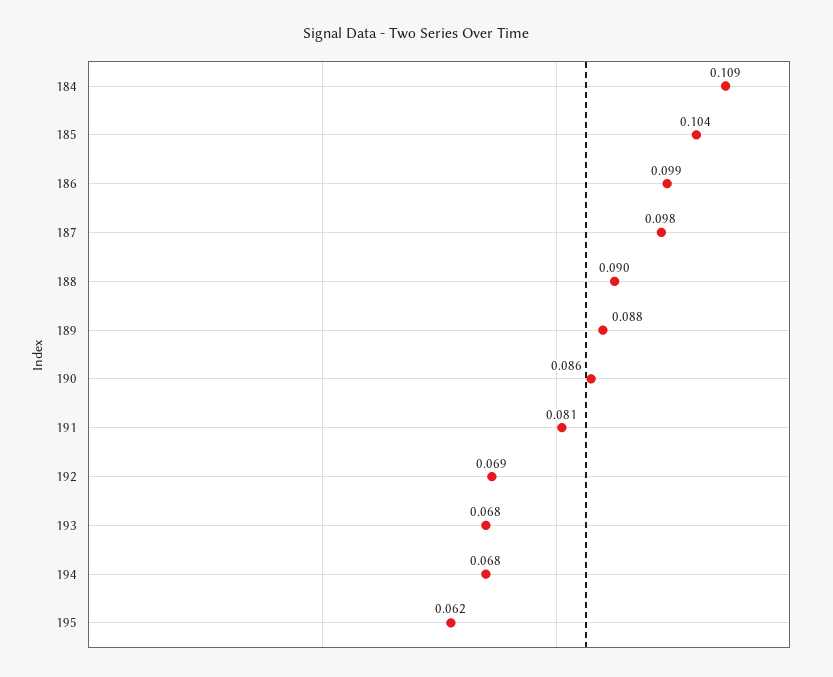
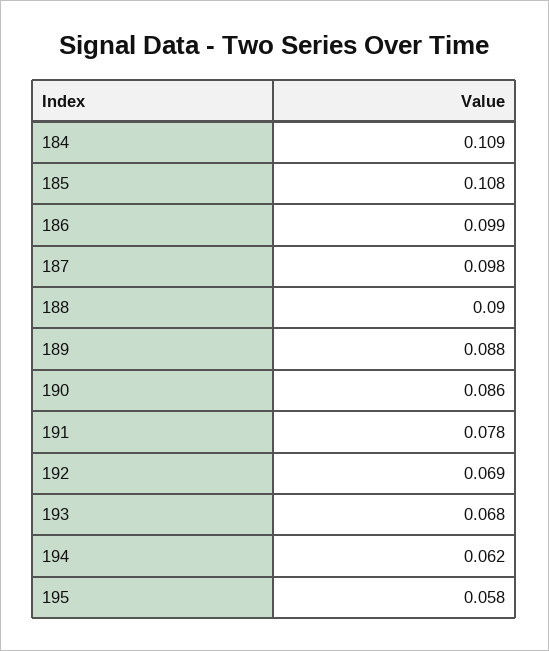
  {
    "184": 0.109,
-   "185": 0.104,
+   "185": 0.108,
    "186": 0.099,
    "187": 0.098,
    "188": 0.09,
    "189": 0.088,
    "190": 0.086,
-   "191": 0.081,
+   "191": 0.078,
    "192": 0.069,
    "193": 0.068,
-   "194": 0.068,
+   "194": 0.062,
-   "195": 0.062
+   "195": 0.058
  }

